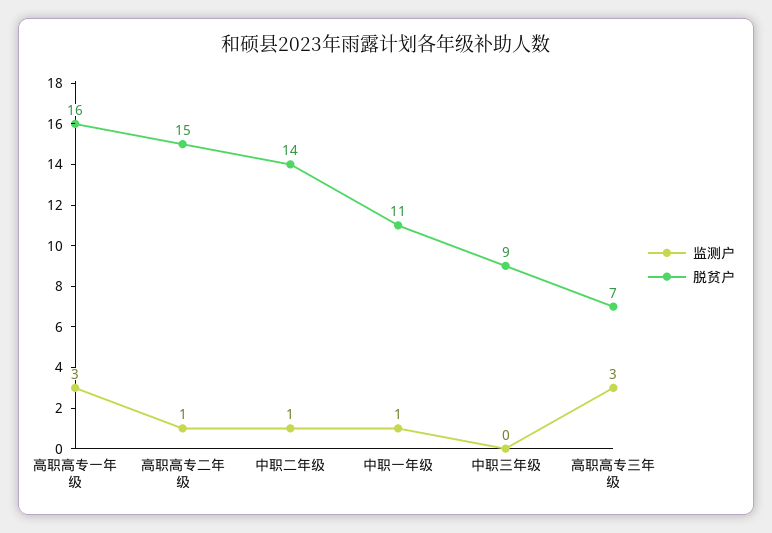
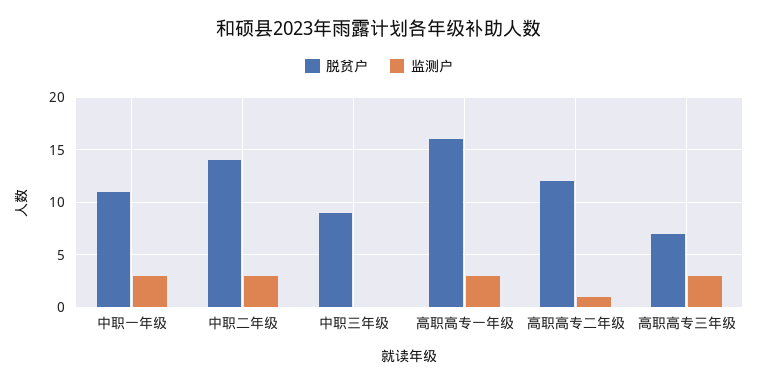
  {
    "监测户": {
      "高职高专一年级": 3,
      "高职高专二年级": 1,
-     "中职二年级": 1,
+     "中职二年级": 3,
-     "中职一年级": 1,
+     "中职一年级": 3,
      "中职三年级": 0,
      "高职高专三年级": 3
    },
    "脱贫户": {
      "高职高专一年级": 16,
-     "高职高专二年级": 15,
+     "高职高专二年级": 12,
      "中职二年级": 14,
      "中职一年级": 11,
      "中职三年级": 9,
      "高职高专三年级": 7
    }
  }

